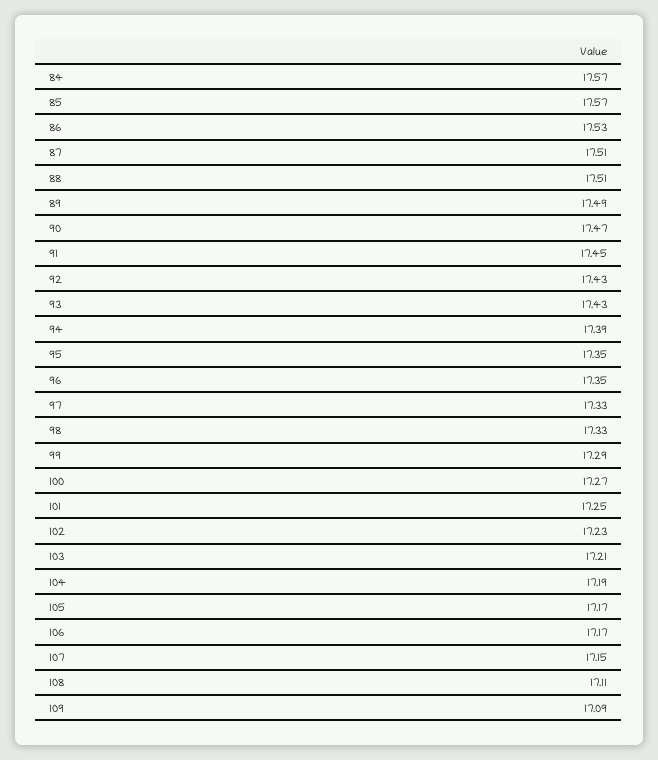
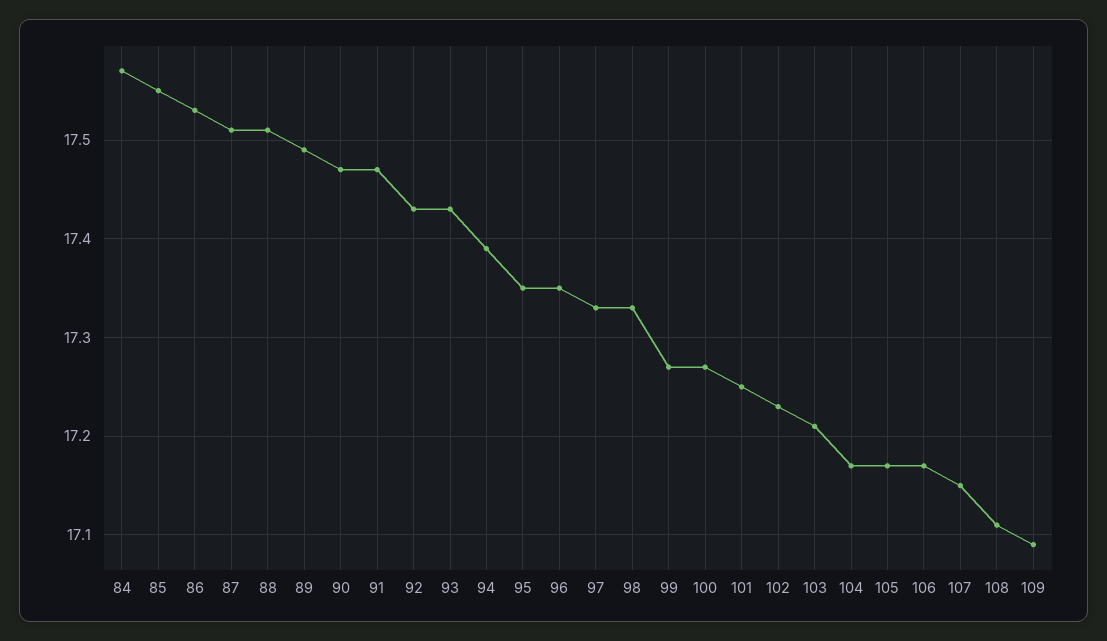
  {
    "84": 17.57,
-   "85": 17.57,
+   "85": 17.55,
    "86": 17.53,
    "87": 17.51,
    "88": 17.51,
    "89": 17.49,
    "90": 17.47,
-   "91": 17.45,
+   "91": 17.47,
    "92": 17.43,
    "93": 17.43,
    "94": 17.39,
    "95": 17.35,
    "96": 17.35,
    "97": 17.33,
    "98": 17.33,
-   "99": 17.29,
+   "99": 17.27,
    "100": 17.27,
    "101": 17.25,
    "102": 17.23,
    "103": 17.21,
-   "104": 17.19,
+   "104": 17.17,
    "105": 17.17,
    "106": 17.17,
    "107": 17.15,
    "108": 17.11,
    "109": 17.09
  }

